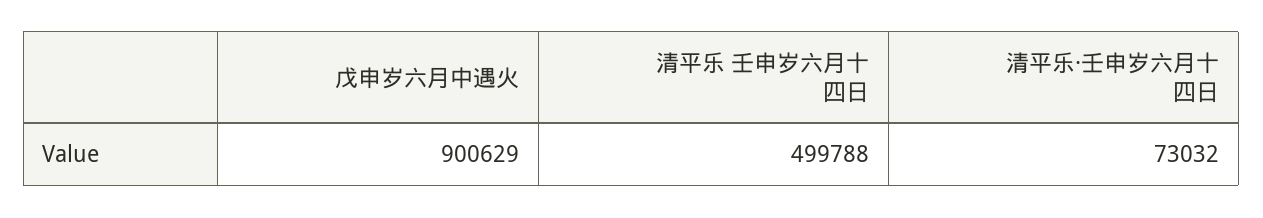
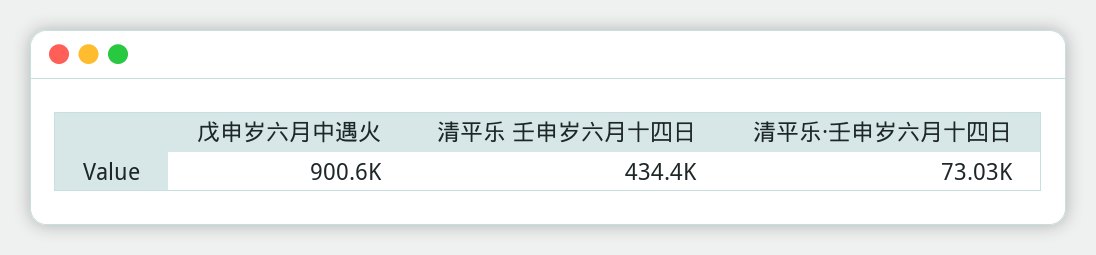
  {
    "戊申岁六月中遇火": 900629,
-   "清平乐 壬申岁六月十四日": 499788,
+   "清平乐 壬申岁六月十四日": 434400,
    "清平乐·壬申岁六月十四日": 73032
  }

